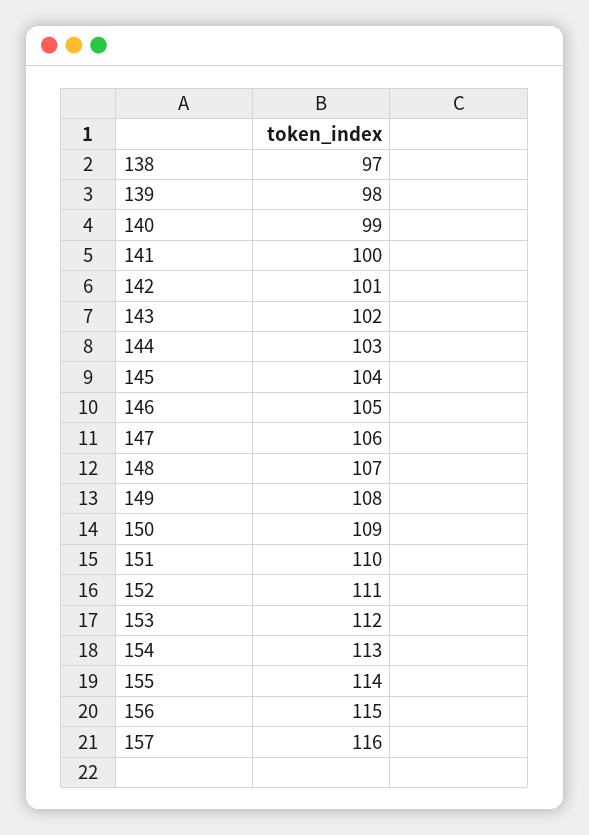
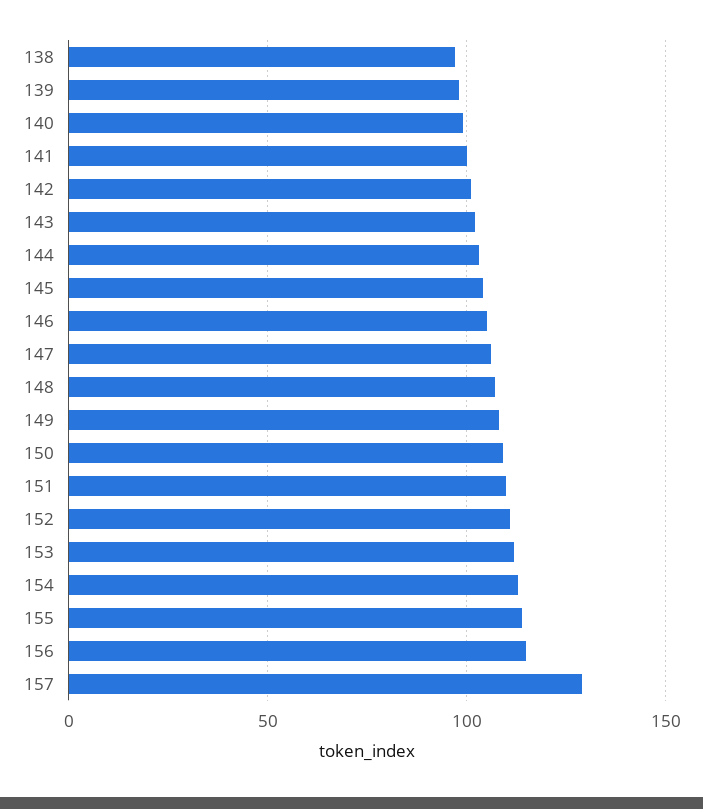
  {
    "138": 97,
    "139": 98,
    "140": 99,
    "141": 100,
    "142": 101,
    "143": 102,
    "144": 103,
    "145": 104,
    "146": 105,
    "147": 106,
    "148": 107,
    "149": 108,
    "150": 109,
    "151": 110,
    "152": 111,
    "153": 112,
    "154": 113,
    "155": 114,
    "156": 115,
-   "157": 116
+   "157": 130
  }

